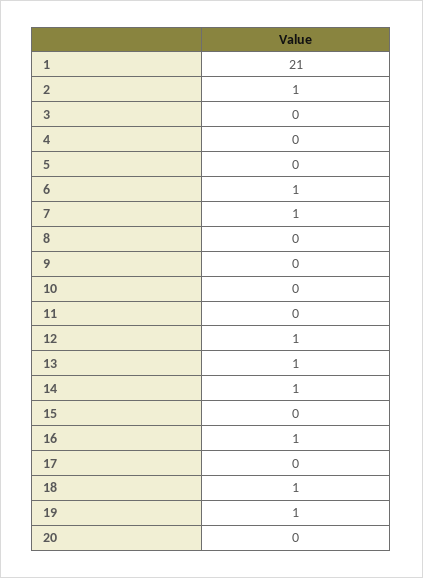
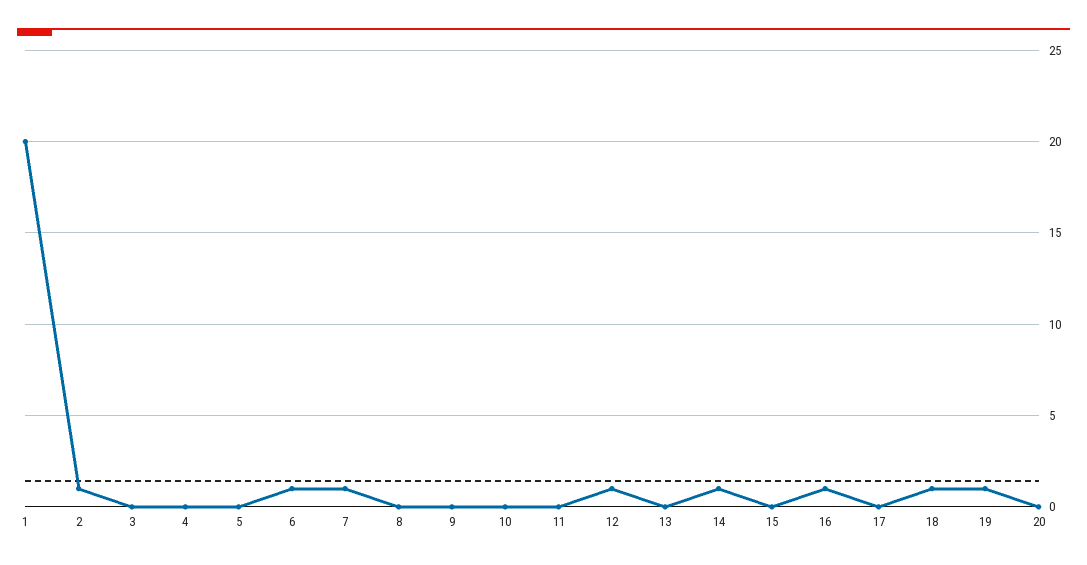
  {
-   "1": 21,
+   "1": 20,
    "2": 1,
    "3": 0,
    "4": 0,
    "5": 0,
    "6": 1,
    "7": 1,
    "8": 0,
    "9": 0,
    "10": 0,
    "11": 0,
    "12": 1,
-   "13": 1,
+   "13": 0,
    "14": 1,
    "15": 0,
    "16": 1,
    "17": 0,
    "18": 1,
    "19": 1,
    "20": 0
  }

